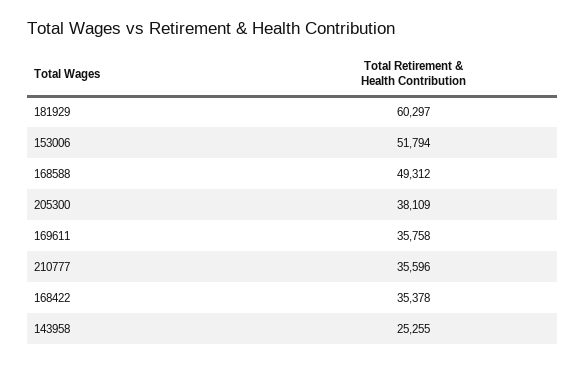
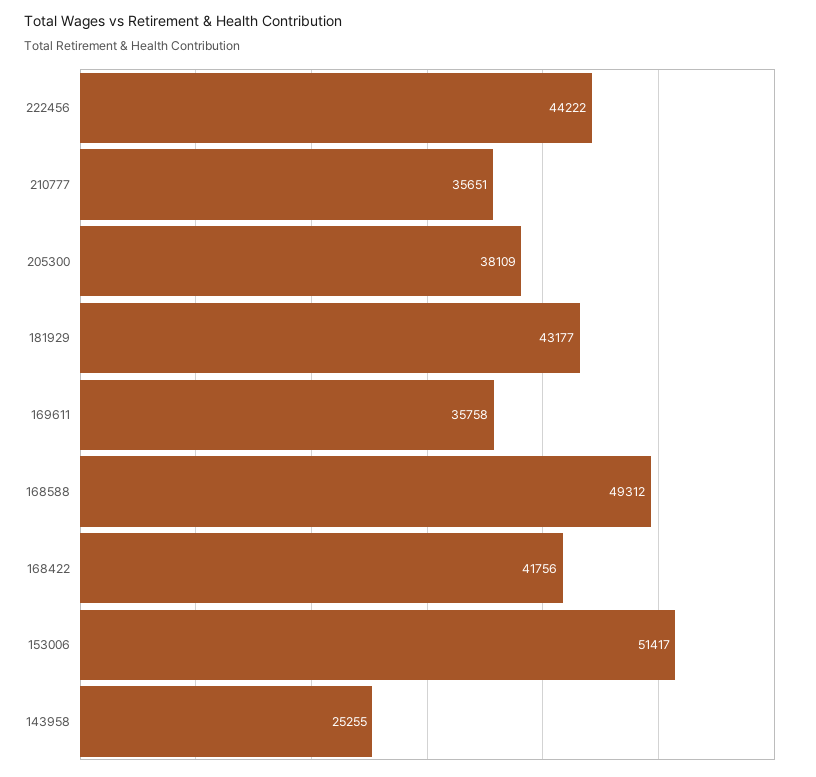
  {
-   "181929": 60297,
+   "181929": 43177,
-   "153006": 51794,
+   "153006": 51417,
    "168588": 49312,
    "205300": 38109,
    "169611": 35758,
-   "210777": 35596,
+   "210777": 35651,
-   "168422": 35378,
+   "168422": 41756,
-   "143958": 25255
+   "143958": 25255,
+   "222456": 44222
  }

